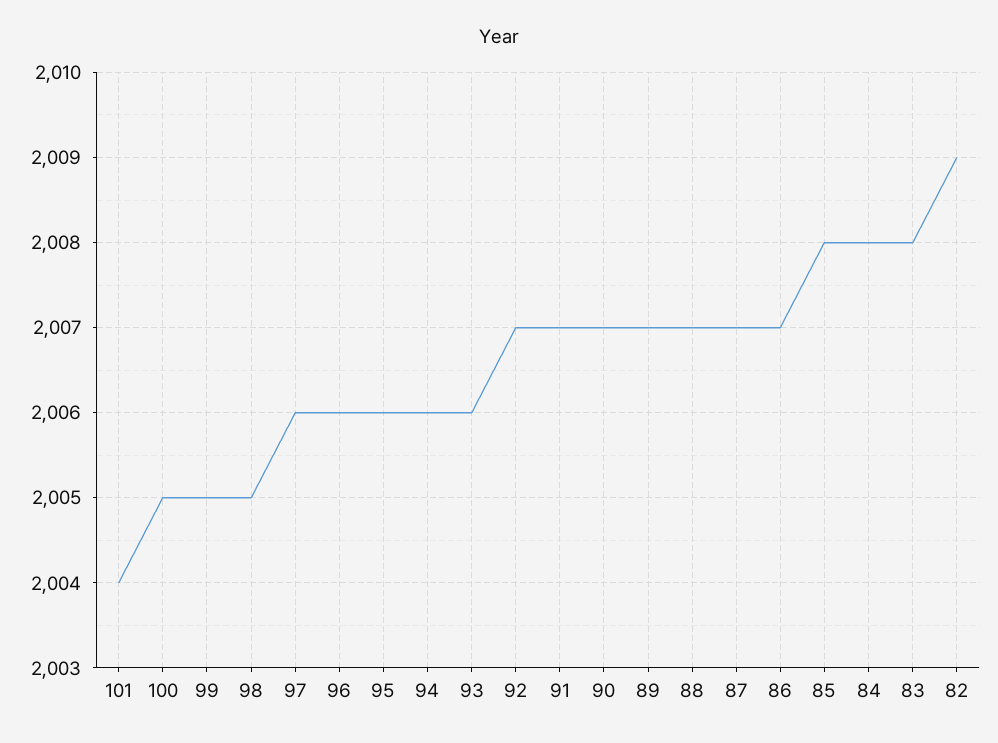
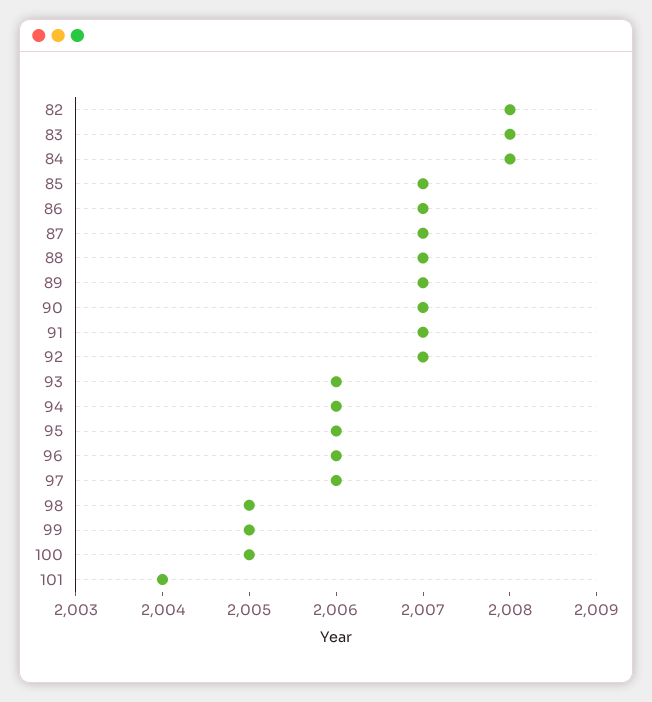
  {
    "101": 2004,
    "100": 2005,
    "99": 2005,
    "98": 2005,
    "97": 2006,
    "96": 2006,
    "95": 2006,
    "94": 2006,
    "93": 2006,
    "92": 2007,
    "91": 2007,
    "90": 2007,
    "89": 2007,
    "88": 2007,
    "87": 2007,
    "86": 2007,
-   "85": 2008,
+   "85": 2007,
    "84": 2008,
    "83": 2008,
-   "82": 2009
+   "82": 2008
  }

